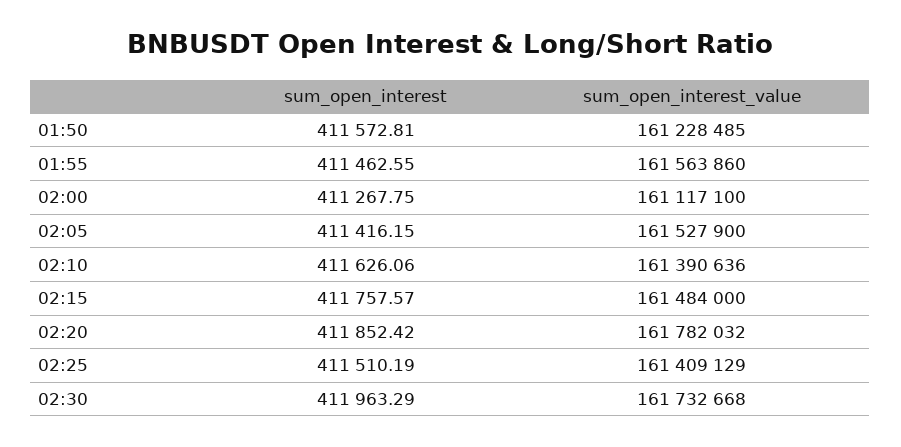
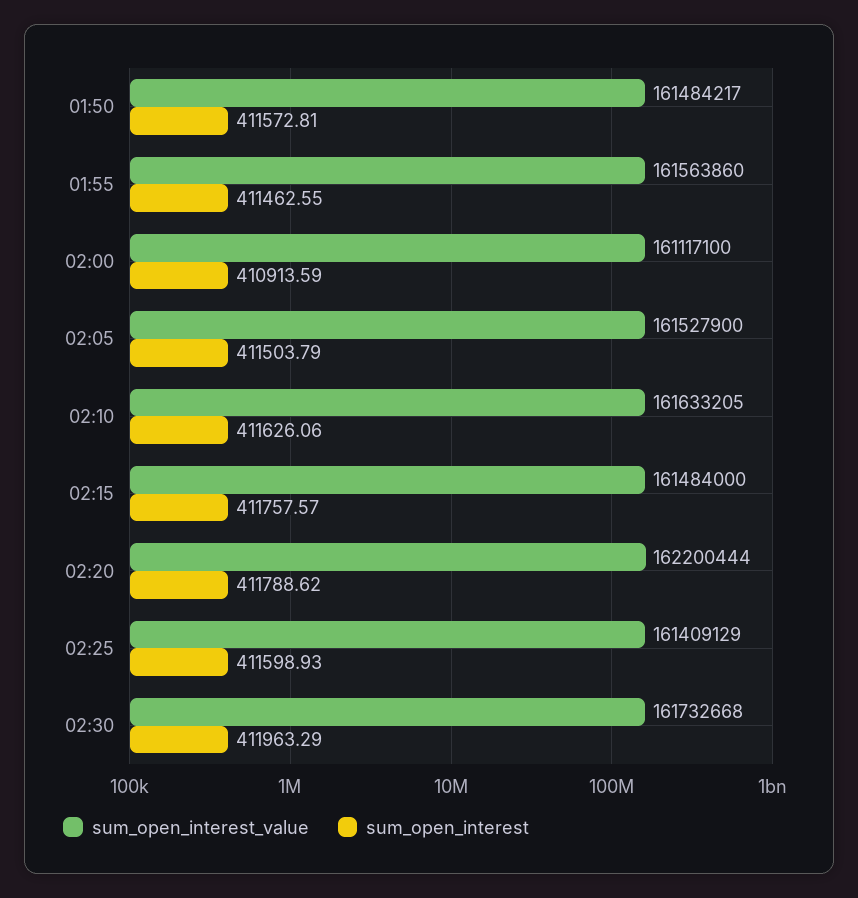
  {
    "sum_open_interest": {
      "01:50": 411572.81,
      "01:55": 411462.55,
-     "02:00": 411267.75,
+     "02:00": 410913.59,
-     "02:05": 411416.15,
+     "02:05": 411503.79,
      "02:10": 411626.06,
      "02:15": 411757.57,
-     "02:20": 411852.42,
+     "02:20": 411788.62,
-     "02:25": 411510.19,
+     "02:25": 411598.93,
      "02:30": 411963.29
    },
    "sum_open_interest_value": {
-     "01:50": 161228485,
+     "01:50": 161484217,
      "01:55": 161563860,
      "02:00": 161117100,
      "02:05": 161527900,
-     "02:10": 161390636,
+     "02:10": 161633205,
      "02:15": 161484000,
-     "02:20": 161782032,
+     "02:20": 162200444,
      "02:25": 161409129,
      "02:30": 161732668
    }
  }

